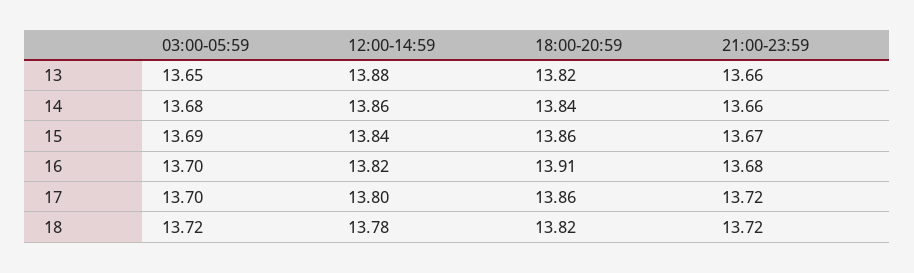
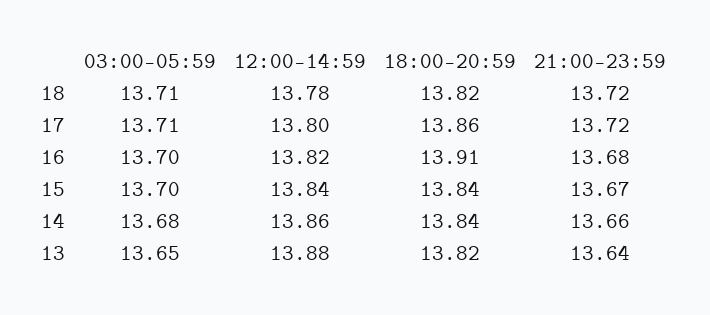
  {
    "03:00-05:59": {
      "13": 13.65,
      "14": 13.68,
-     "15": 13.69,
+     "15": 13.7,
      "16": 13.7,
-     "17": 13.7,
+     "17": 13.71,
-     "18": 13.72
+     "18": 13.71
    },
    "12:00-14:59": {
      "13": 13.88,
      "14": 13.86,
      "15": 13.84,
      "16": 13.82,
      "17": 13.8,
      "18": 13.78
    },
    "18:00-20:59": {
      "13": 13.82,
      "14": 13.84,
-     "15": 13.86,
+     "15": 13.84,
      "16": 13.91,
      "17": 13.86,
      "18": 13.82
    },
    "21:00-23:59": {
-     "13": 13.66,
+     "13": 13.64,
      "14": 13.66,
      "15": 13.67,
      "16": 13.68,
      "17": 13.72,
      "18": 13.72
    }
  }

